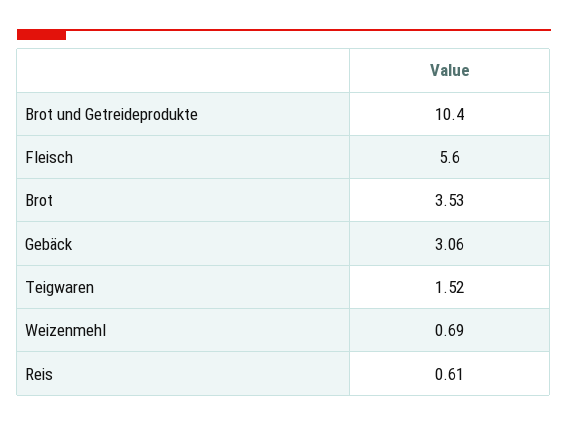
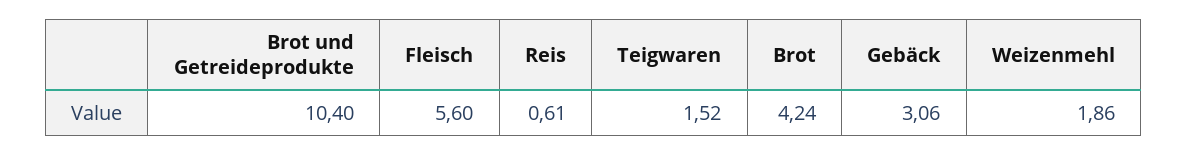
  {
    "Brot und Getreideprodukte": 10.4,
    "Fleisch": 5.6,
-   "Brot": 3.53,
+   "Brot": 4.24,
    "Gebäck": 3.06,
    "Teigwaren": 1.52,
-   "Weizenmehl": 0.69,
+   "Weizenmehl": 1.86,
    "Reis": 0.61
  }

